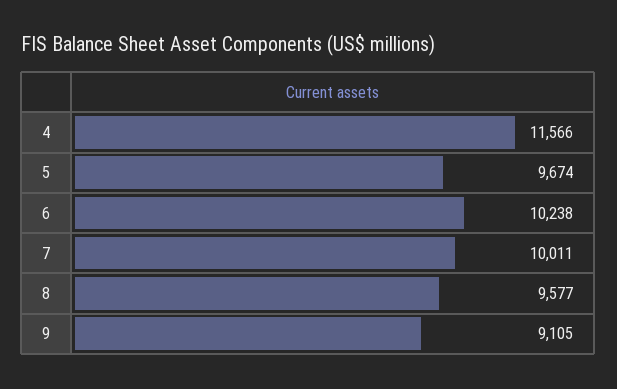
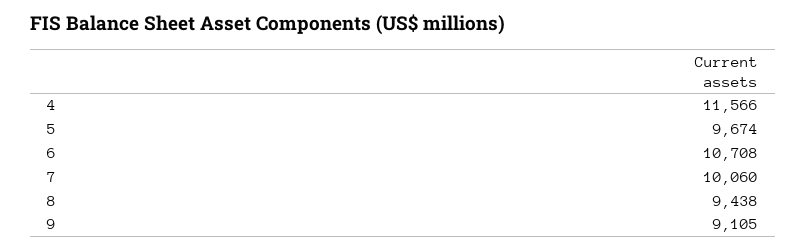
  {
    "4": 11566,
    "5": 9674,
-   "6": 10238,
+   "6": 10708,
-   "7": 10011,
+   "7": 10060,
-   "8": 9577,
+   "8": 9438,
    "9": 9105
  }

